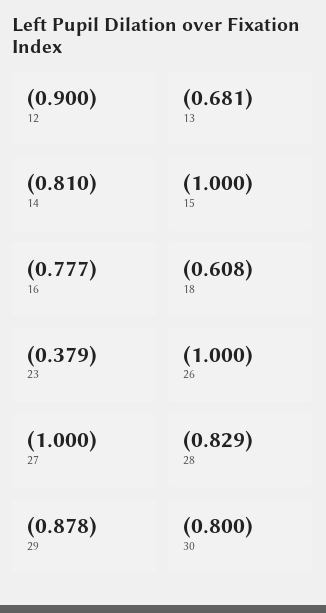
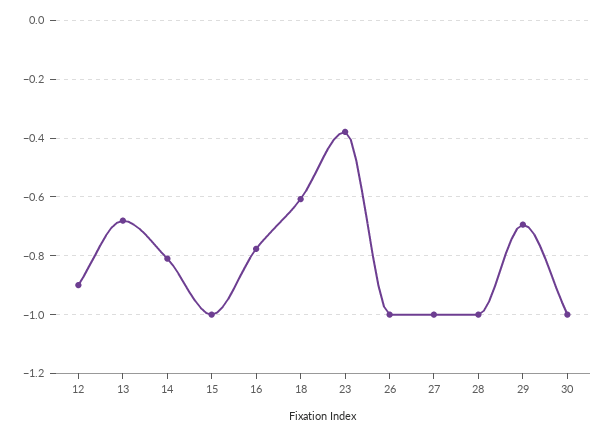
  {
    "12": -0.9,
    "13": -0.681,
    "14": -0.81,
    "15": -1,
    "16": -0.777,
    "18": -0.608,
    "23": -0.379,
    "26": -1,
    "27": -1,
-   "28": -0.829,
+   "28": -1,
-   "29": -0.878,
+   "29": -0.7,
-   "30": -0.8
+   "30": -1
  }

